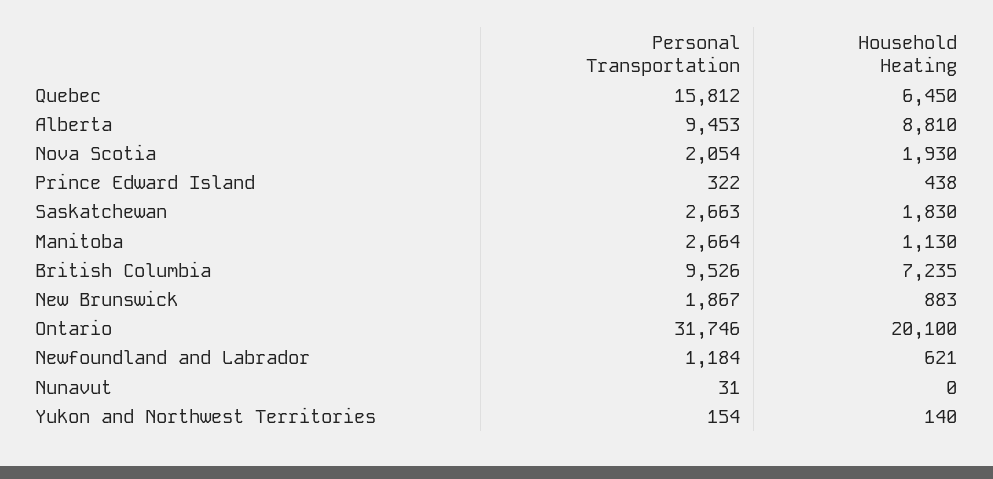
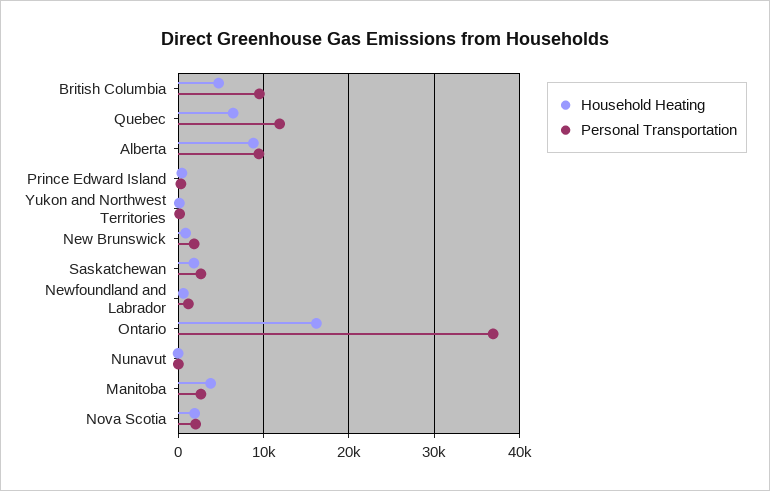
  {
    "Personal Transportation": {
-     "Quebec": 15812,
+     "Quebec": 12000,
      "Alberta": 9453,
      "Nova Scotia": 2054,
      "Prince Edward Island": 322,
      "Saskatchewan": 2663,
      "Manitoba": 2664,
      "British Columbia": 9526,
      "New Brunswick": 1867,
-     "Ontario": 31746,
+     "Ontario": 37000,
      "Newfoundland and Labrador": 1184,
      "Nunavut": 31,
      "Yukon and Northwest Territories": 154
    },
    "Household Heating": {
      "Quebec": 6450,
      "Alberta": 8810,
      "Nova Scotia": 1930,
      "Prince Edward Island": 438,
      "Saskatchewan": 1830,
-     "Manitoba": 1130,
+     "Manitoba": 4000,
-     "British Columbia": 7235,
+     "British Columbia": 5000,
      "New Brunswick": 883,
-     "Ontario": 20100,
+     "Ontario": 16000,
      "Newfoundland and Labrador": 621,
      "Nunavut": 0,
      "Yukon and Northwest Territories": 140
    }
  }

